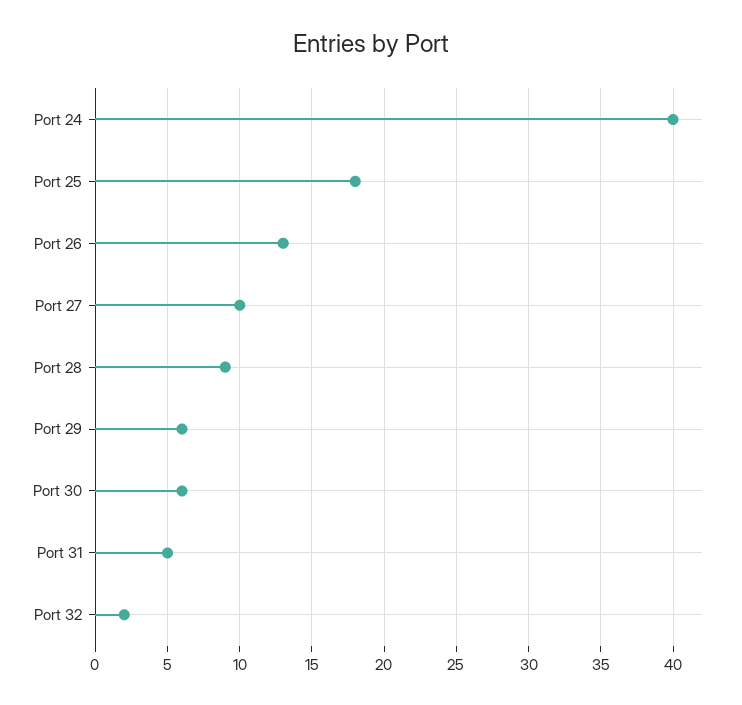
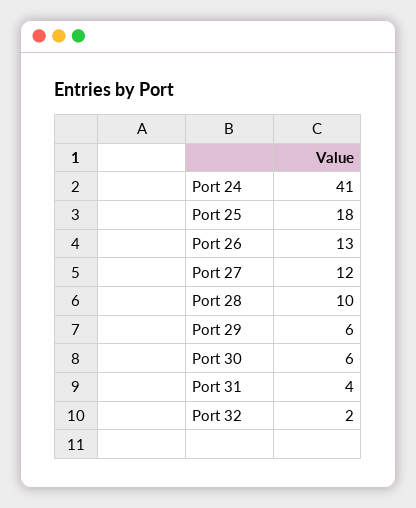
  {
-   "Port 24": 40,
+   "Port 24": 41,
    "Port 25": 18,
    "Port 26": 13,
-   "Port 27": 10,
+   "Port 27": 12,
-   "Port 28": 9,
+   "Port 28": 10,
    "Port 29": 6,
    "Port 30": 6,
-   "Port 31": 5,
+   "Port 31": 4,
    "Port 32": 2
  }

